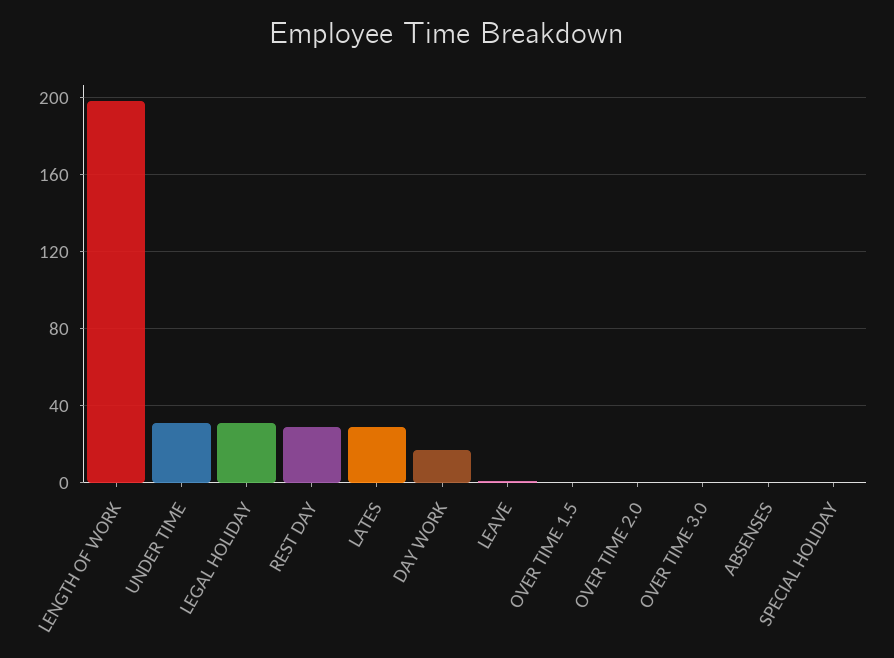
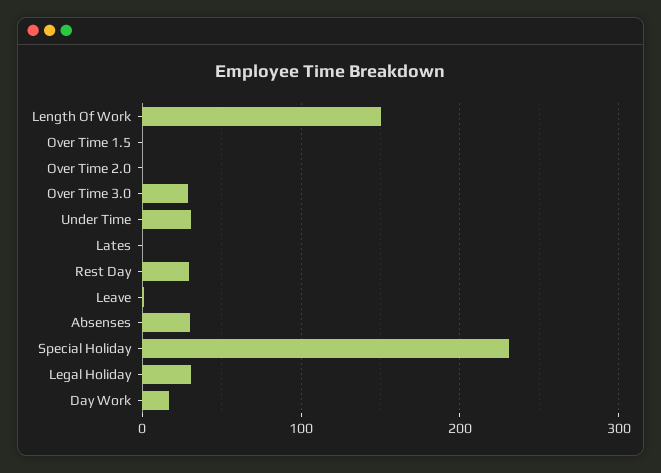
  {
-   "LENGTH OF WORK": 200,
+   "LENGTH OF WORK": 150,
    "UNDER TIME": 30,
    "LEGAL HOLIDAY": 30,
    "REST DAY": 30,
-   "LATES": 30,
+   "LATES": 0,
    "DAY WORK": 15,
    "LEAVE": 0,
    "OVER TIME 1.5": 0,
    "OVER TIME 2.0": 0,
-   "OVER TIME 3.0": 0,
+   "OVER TIME 3.0": 30,
-   "ABSENSES": 0,
+   "ABSENSES": 30,
-   "SPECIAL HOLIDAY": 0
+   "SPECIAL HOLIDAY": 230
  }

